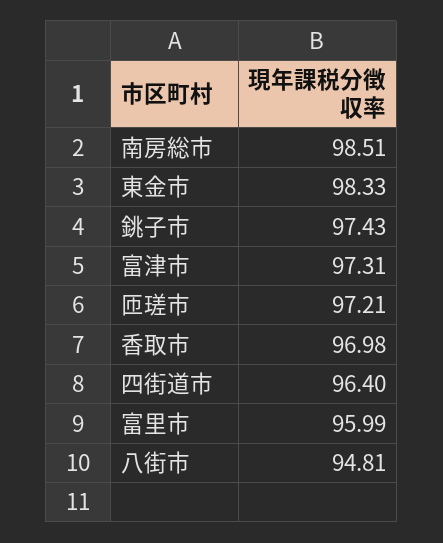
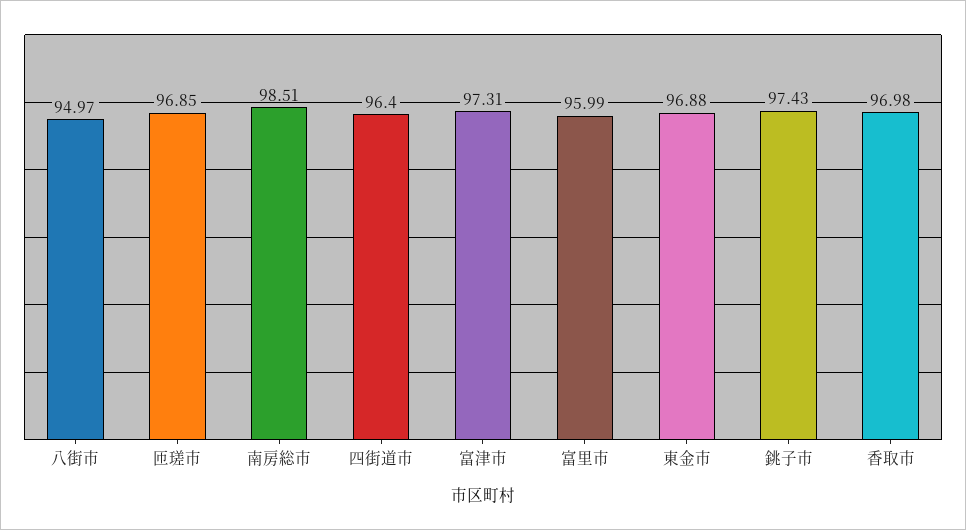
  {
    "南房総市": 98.51,
-   "東金市": 98.33,
+   "東金市": 96.88,
    "銚子市": 97.43,
    "富津市": 97.31,
-   "匝瑳市": 97.21,
+   "匝瑳市": 96.85,
    "香取市": 96.98,
    "四街道市": 96.4,
    "富里市": 95.99,
-   "八街市": 94.81
+   "八街市": 94.97
  }

